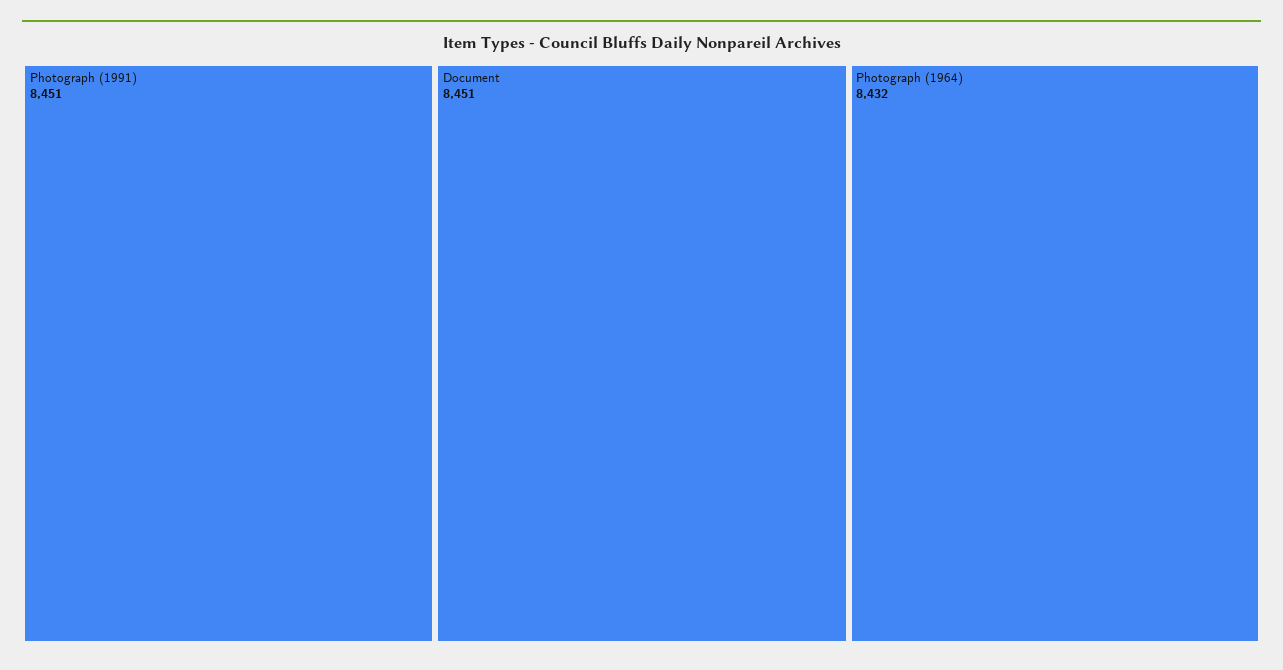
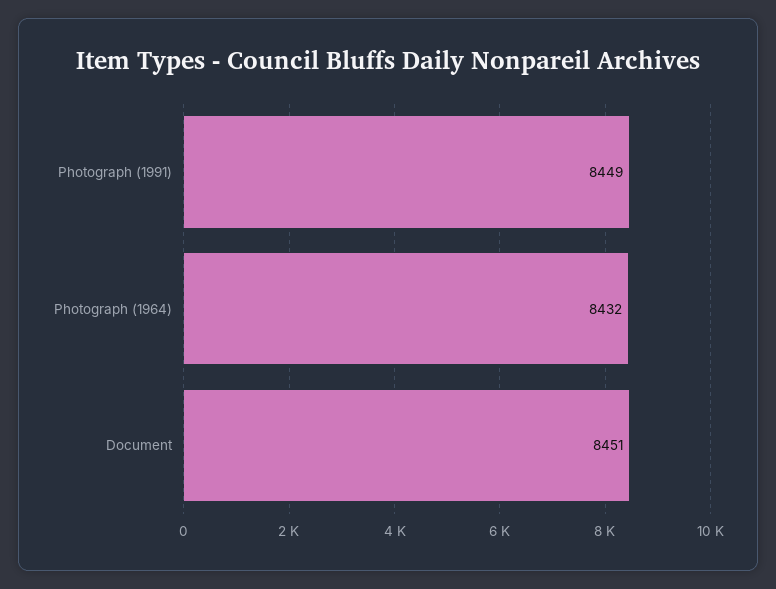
  {
-   "Photograph (1991)": 8451,
+   "Photograph (1991)": 8449,
    "Document": 8451,
    "Photograph (1964)": 8432
  }

